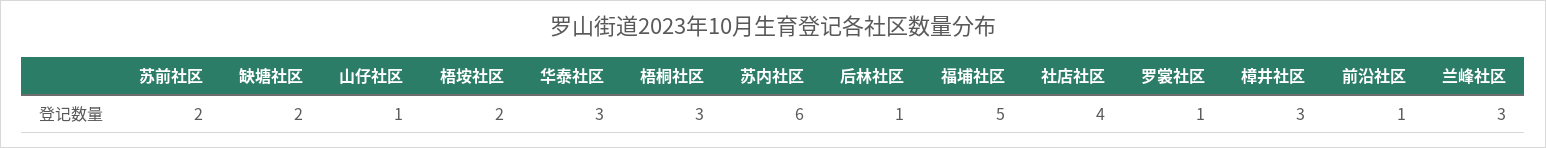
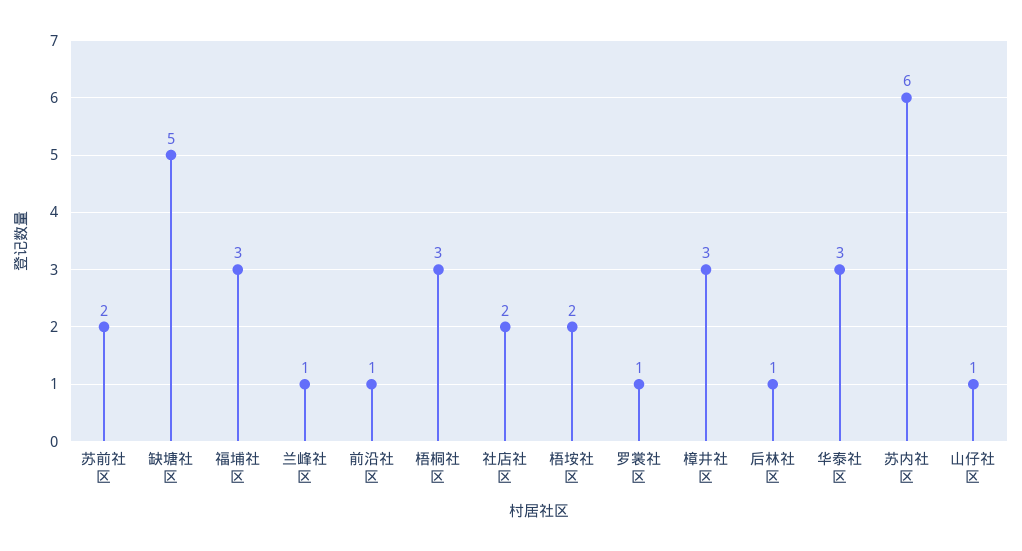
  {
    "苏前社区": 2,
-   "缺塘社区": 2,
+   "缺塘社区": 5,
    "山仔社区": 1,
    "梧垵社区": 2,
    "华泰社区": 3,
    "梧桐社区": 3,
    "苏内社区": 6,
    "后林社区": 1,
-   "福埔社区": 5,
+   "福埔社区": 3,
-   "社店社区": 4,
+   "社店社区": 2,
    "罗裳社区": 1,
    "樟井社区": 3,
    "前沿社区": 1,
-   "兰峰社区": 3
+   "兰峰社区": 1
  }

